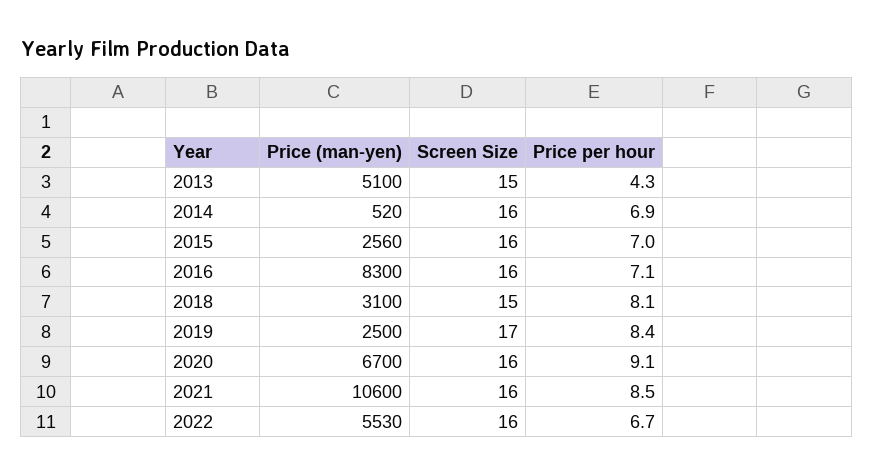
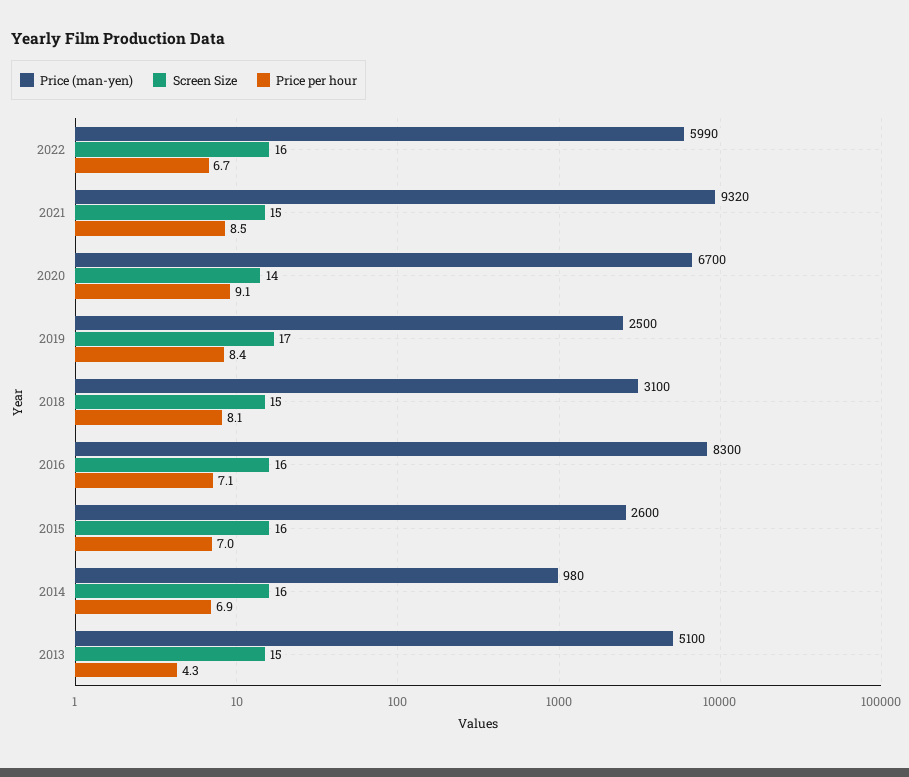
  {
    "Price (man-yen)": {
      "2013": 5100,
-     "2014": 520,
+     "2014": 980,
-     "2015": 2560,
+     "2015": 2600,
      "2016": 8300,
      "2018": 3100,
      "2019": 2500,
      "2020": 6700,
-     "2021": 10600,
+     "2021": 9320,
-     "2022": 5530
+     "2022": 5990
    },
    "Screen Size": {
      "2013": 15,
      "2014": 16,
      "2015": 16,
      "2016": 16,
      "2018": 15,
      "2019": 17,
-     "2020": 16,
+     "2020": 14,
-     "2021": 16,
+     "2021": 15,
      "2022": 16
    },
    "Price per hour": {
      "2013": 4.3,
      "2014": 6.9,
      "2015": 7,
      "2016": 7.1,
      "2018": 8.1,
      "2019": 8.4,
      "2020": 9.1,
      "2021": 8.5,
      "2022": 6.7
    }
  }

